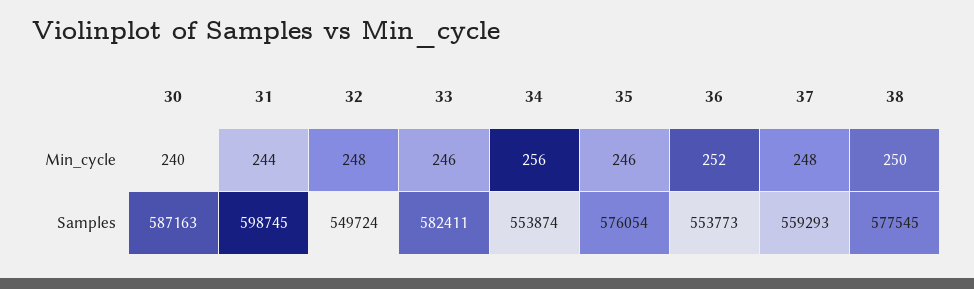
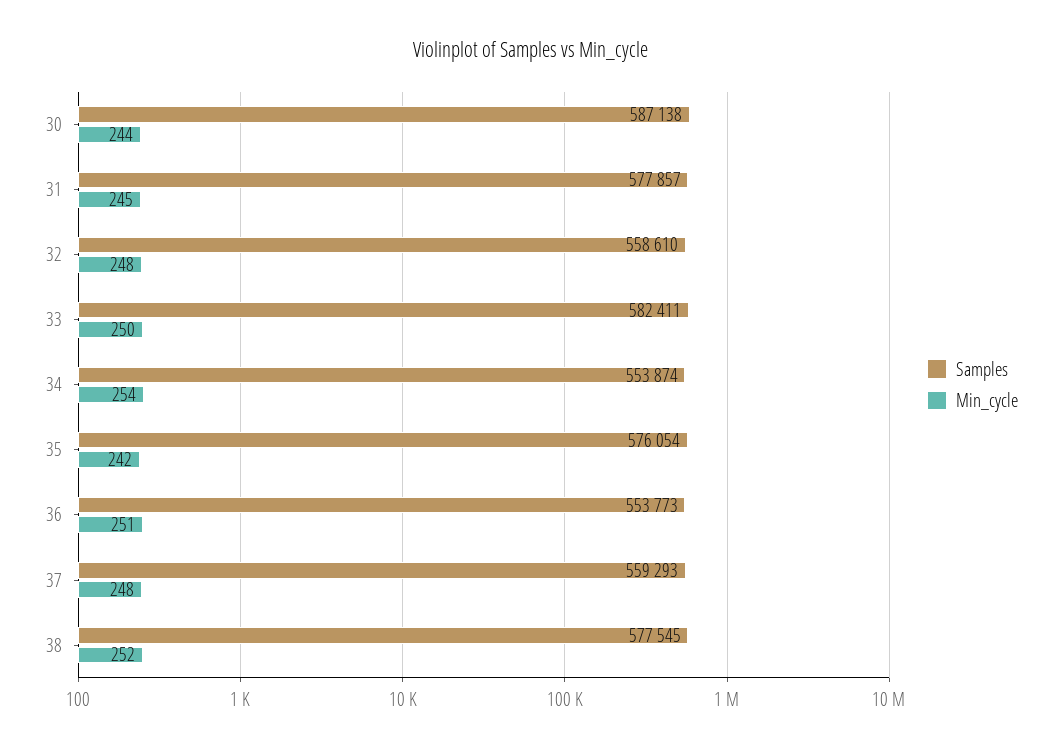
  {
    "Min_cycle": {
-     "30": 240,
+     "30": 244,
-     "31": 244,
+     "31": 245,
      "32": 248,
-     "33": 246,
+     "33": 250,
-     "34": 256,
+     "34": 254,
-     "35": 246,
+     "35": 242,
-     "36": 252,
+     "36": 251,
      "37": 248,
-     "38": 250
+     "38": 252
    },
    "Samples": {
-     "30": 587163,
+     "30": 587138,
-     "31": 598745,
+     "31": 577857,
-     "32": 549724,
+     "32": 558610,
      "33": 582411,
      "34": 553874,
      "35": 576054,
      "36": 553773,
      "37": 559293,
      "38": 577545
    }
  }

